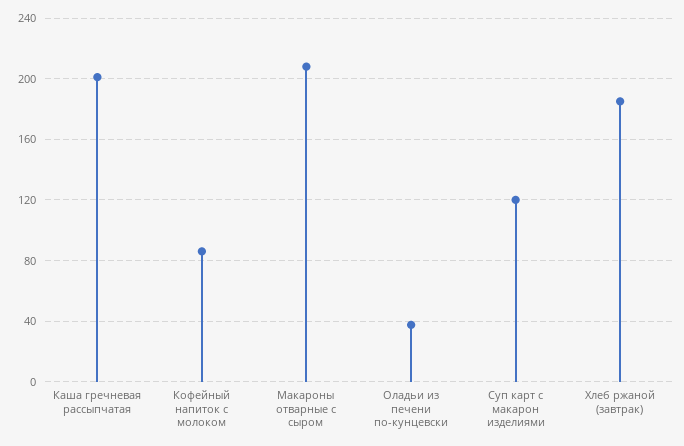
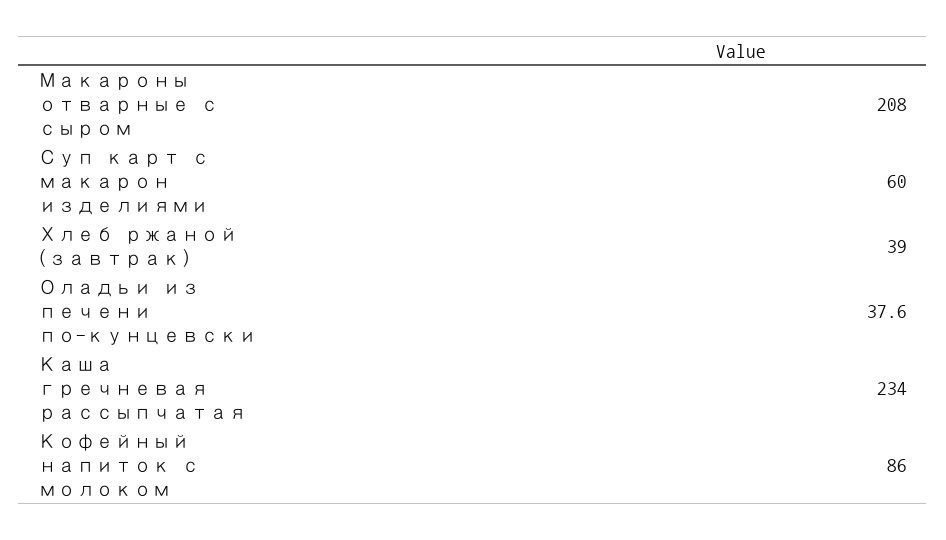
  {
-   "Каша гречневая рассыпчатая": 200,
+   "Каша гречневая рассыпчатая": 234,
    "Кофейный напиток с молоком": 86,
    "Макароны отварные с сыром": 208,
    "Оладьи из печени по-кунцевски": 37.6,
-   "Суп карт с макарон изделиями": 120,
+   "Суп карт с макарон изделиями": 60,
-   "Хлеб ржаной (завтрак)": 185
+   "Хлеб ржаной (завтрак)": 39
  }

